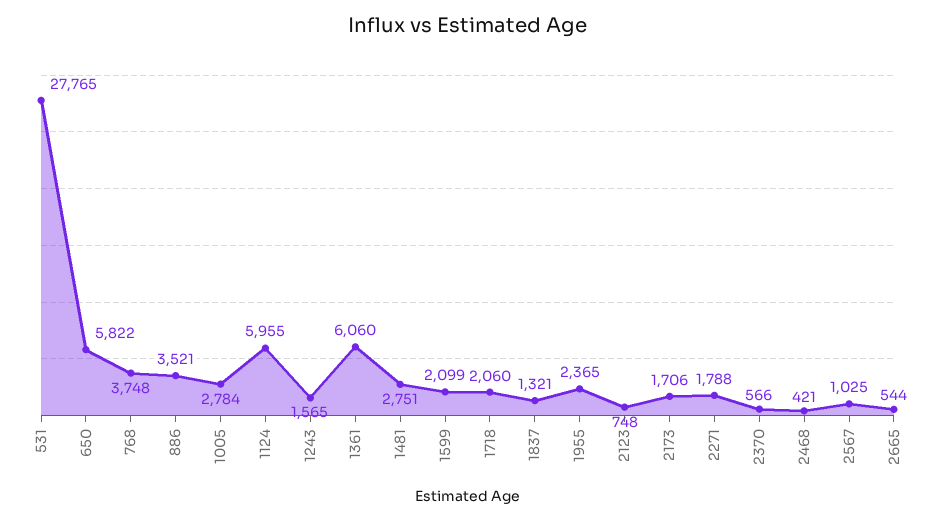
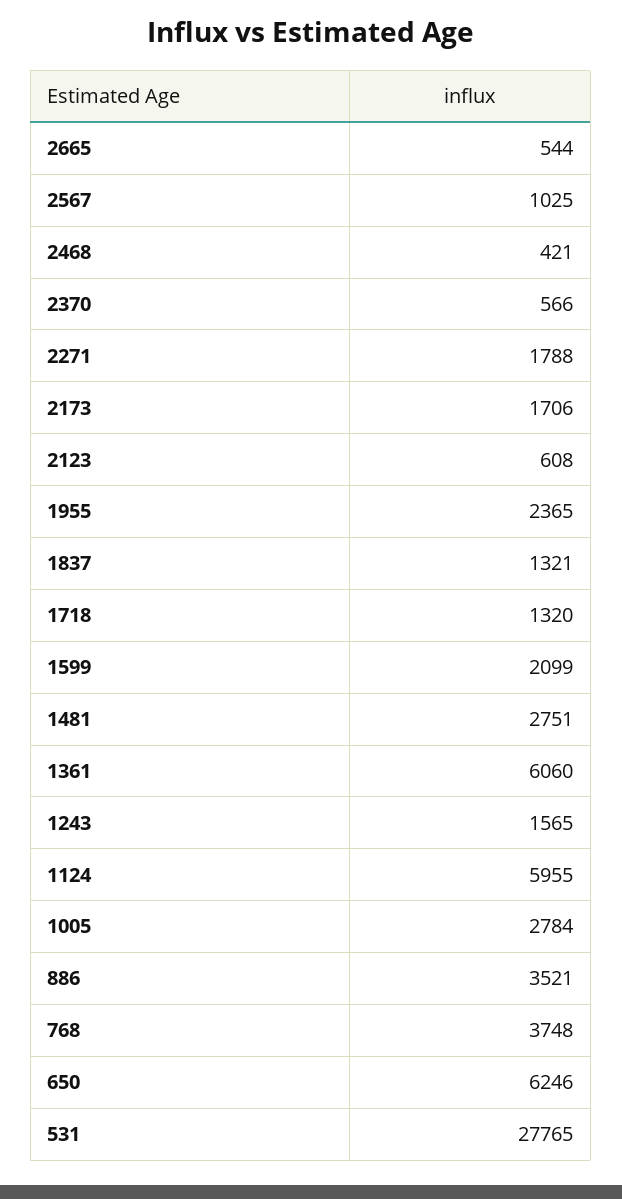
  {
    "531": 27765,
-   "650": 5822,
+   "650": 6246,
    "768": 3748,
    "886": 3521,
    "1005": 2784,
    "1124": 5955,
    "1243": 1565,
    "1361": 6060,
    "1481": 2751,
    "1599": 2099,
-   "1718": 2060,
+   "1718": 1320,
    "1837": 1321,
    "1955": 2365,
-   "2123": 748,
+   "2123": 608,
    "2173": 1706,
    "2271": 1788,
    "2370": 566,
    "2468": 421,
    "2567": 1025,
    "2665": 544
  }

